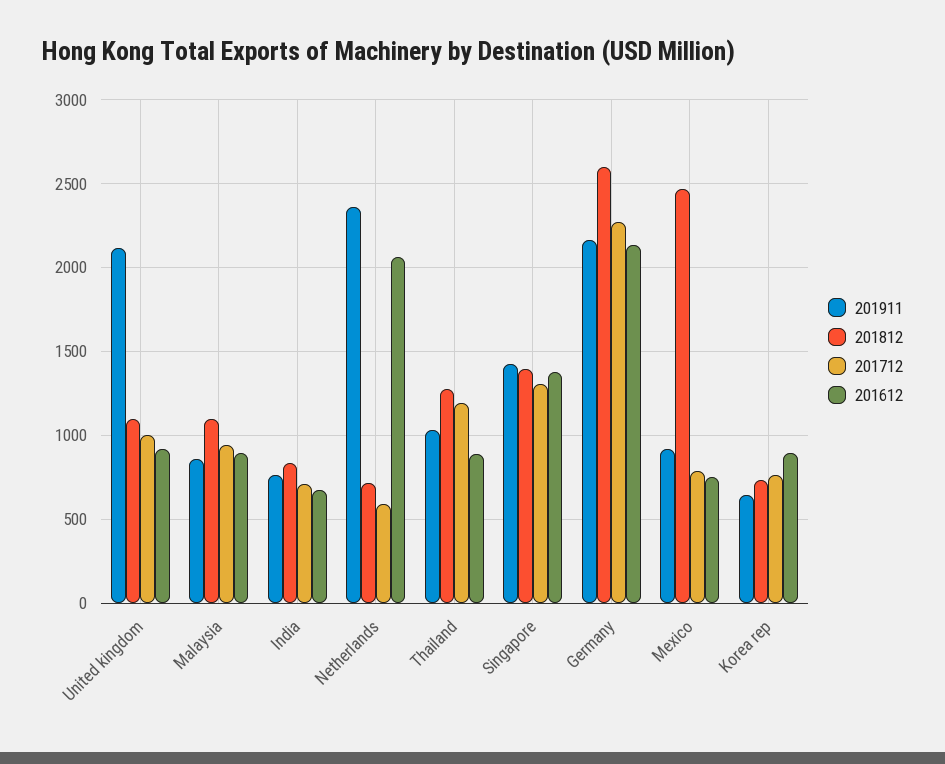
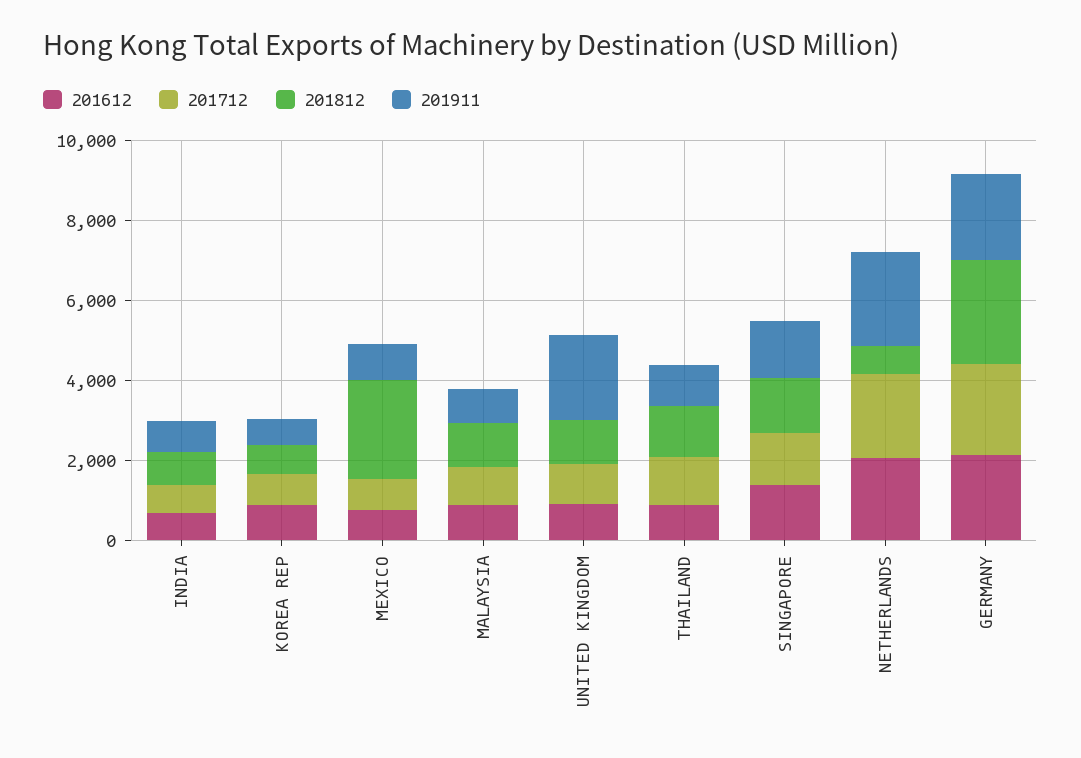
  {
    "201911": {
      "United kingdom": 2100,
      "Malaysia": 850,
      "India": 750,
      "Netherlands": 2350,
      "Thailand": 1050,
      "Singapore": 1400,
      "Germany": 2150,
      "Mexico": 900,
      "Korea rep": 650
    },
    "201812": {
      "United kingdom": 1100,
      "Malaysia": 1100,
      "India": 850,
      "Netherlands": 700,
      "Thailand": 1300,
      "Singapore": 1400,
      "Germany": 2600,
      "Mexico": 2450,
      "Korea rep": 750
    },
    "201712": {
      "United kingdom": 1000,
      "Malaysia": 950,
      "India": 700,
-     "Netherlands": 600,
+     "Netherlands": 2000,
      "Thailand": 1200,
      "Singapore": 1300,
      "Germany": 2250,
      "Mexico": 800,
      "Korea rep": 750
    },
    "201612": {
      "United kingdom": 900,
      "Malaysia": 900,
      "India": 650,
      "Netherlands": 2050,
      "Thailand": 900,
      "Singapore": 1400,
      "Germany": 2150,
      "Mexico": 750,
      "Korea rep": 900
    }
  }

